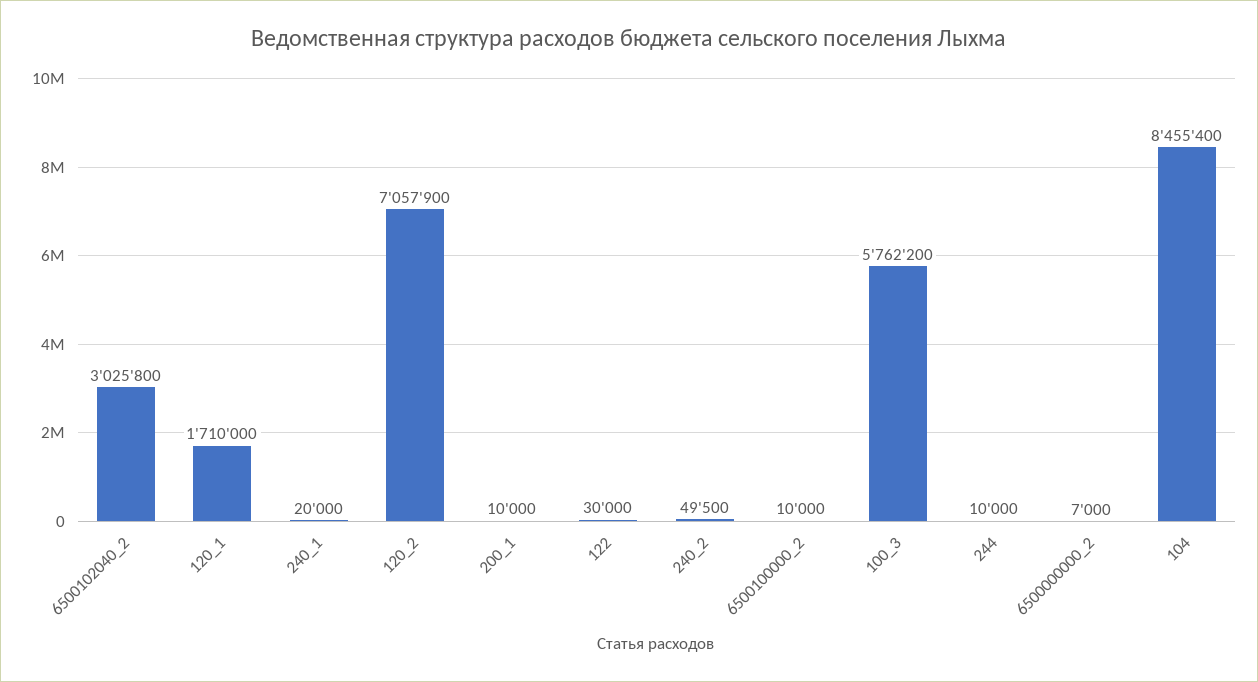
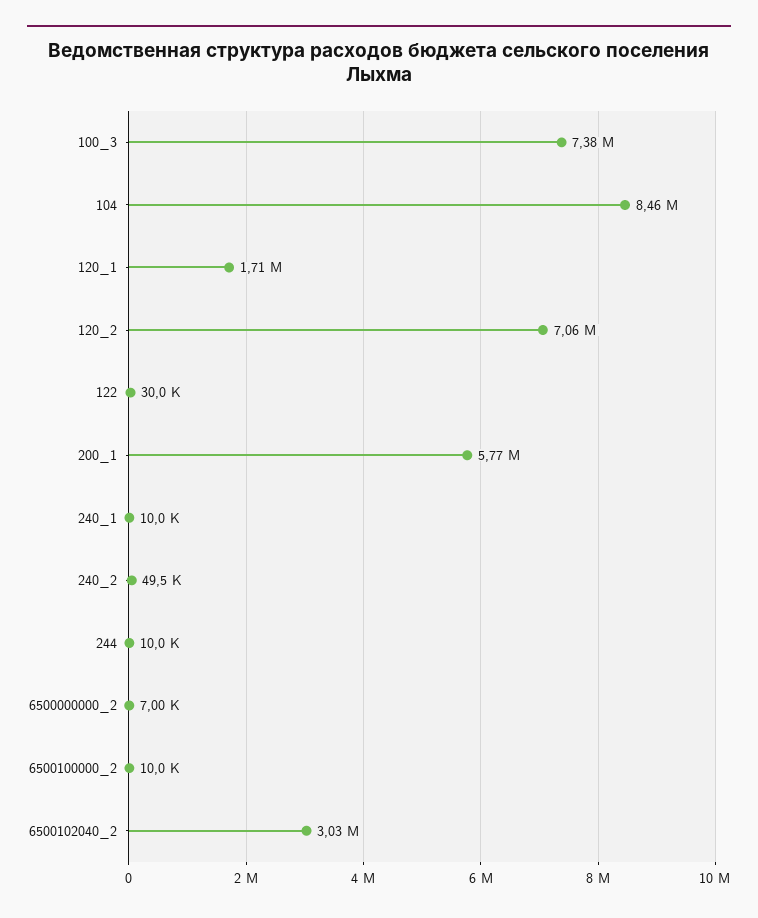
  {
    "6500102040_2": 3025800,
    "120_1": 1710000,
-   "240_1": 20000,
+   "240_1": 10000,
    "120_2": 7057900,
-   "200_1": 10000,
+   "200_1": 5770000,
    "122": 30000,
    "240_2": 49500,
    "6500100000_2": 10000,
-   "100_3": 5762200,
+   "100_3": 7380000,
    "244": 10000,
    "6500000000_2": 7000,
    "104": 8455400
  }

